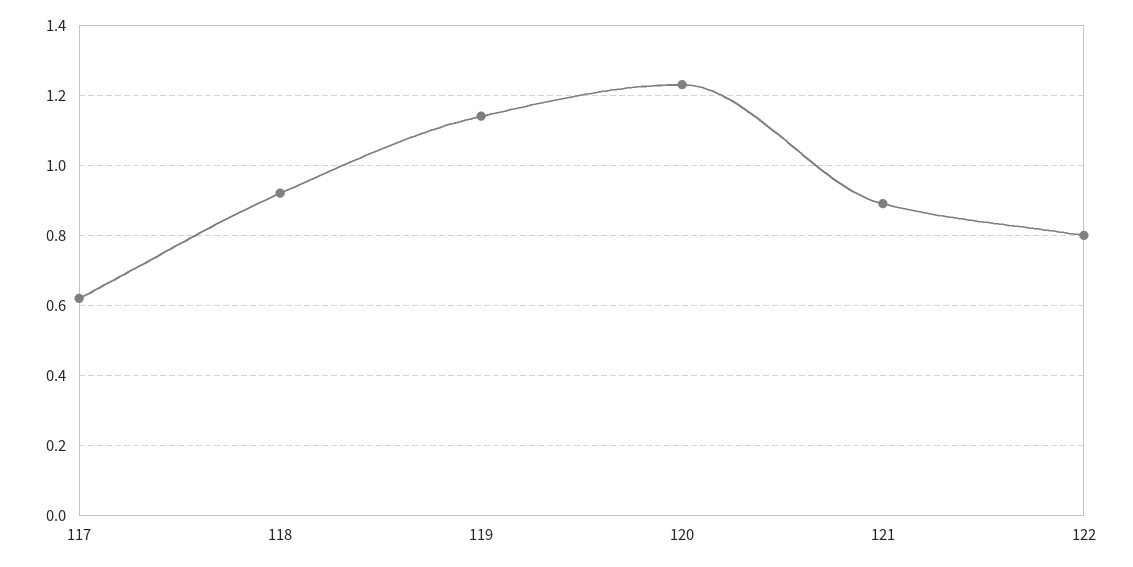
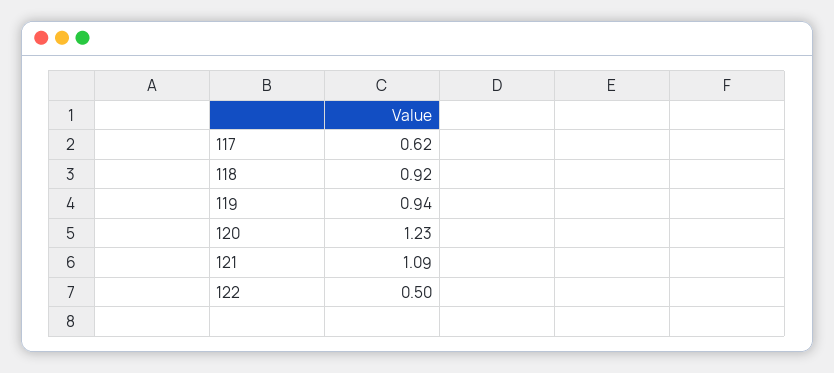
  {
    "117": 0.62,
    "118": 0.92,
-   "119": 1.15,
+   "119": 0.94,
    "120": 1.23,
-   "121": 0.9,
+   "121": 1.09,
-   "122": 0.8
+   "122": 0.5
  }

